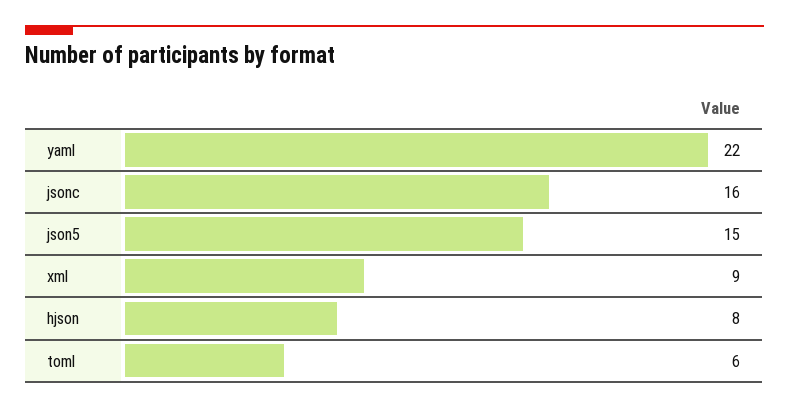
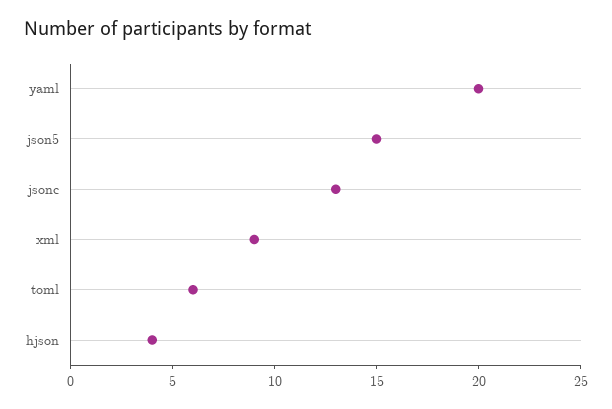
  {
-   "yaml": 22,
+   "yaml": 20,
-   "jsonc": 16,
+   "jsonc": 13,
    "json5": 15,
    "xml": 9,
-   "hjson": 8,
+   "hjson": 4,
    "toml": 6
  }

